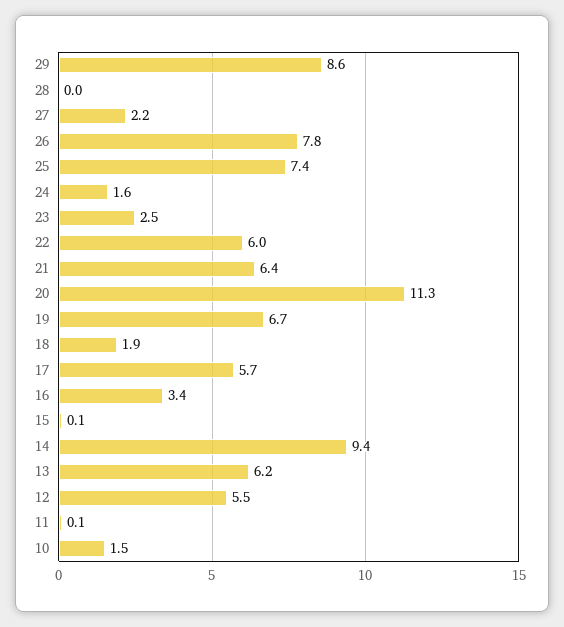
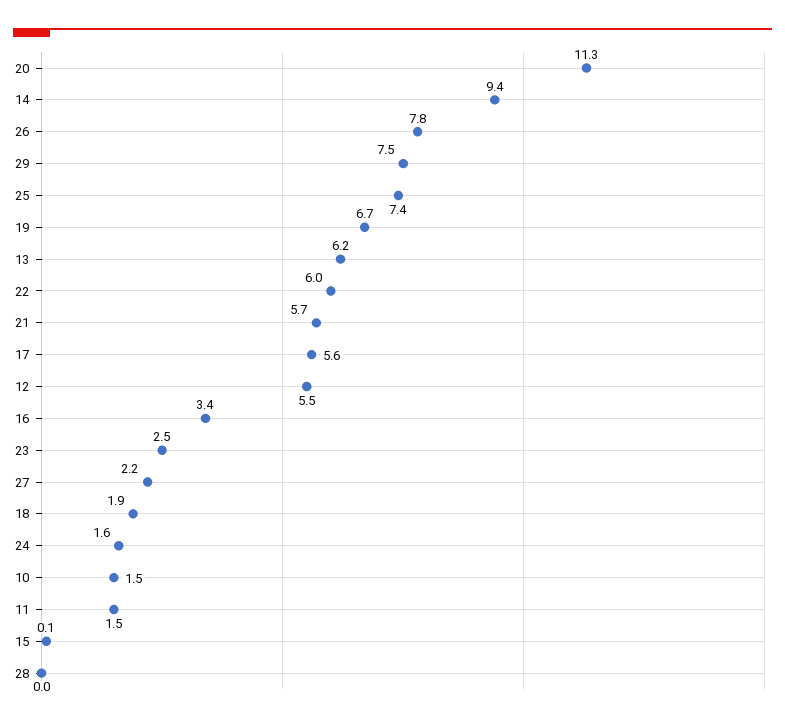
  {
-   "29": 8.6,
+   "29": 7.5,
    "28": 0,
    "27": 2.2,
    "26": 7.8,
    "25": 7.4,
    "24": 1.6,
    "23": 2.5,
    "22": 6,
-   "21": 6.4,
+   "21": 5.7,
    "20": 11.3,
    "19": 6.7,
    "18": 1.9,
-   "17": 5.7,
+   "17": 5.6,
    "16": 3.4,
    "15": 0.1,
    "14": 9.4,
    "13": 6.2,
    "12": 5.5,
-   "11": 0.1,
+   "11": 1.5,
    "10": 1.5
  }

